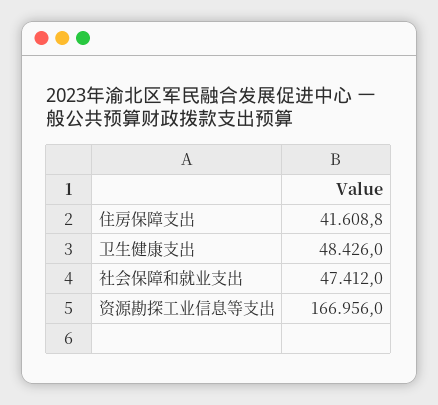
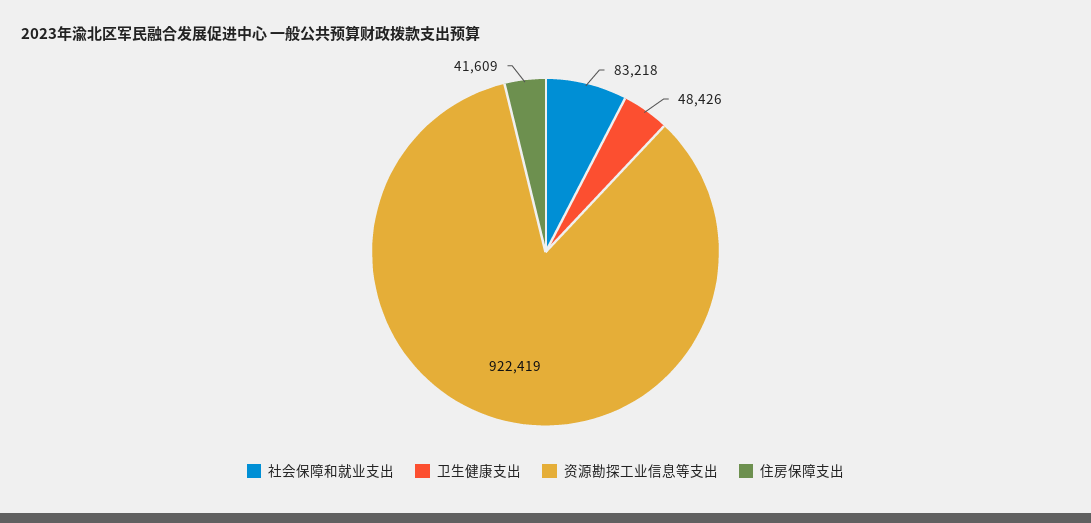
  {
    "住房保障支出": 41608.8,
    "卫生健康支出": 48426,
-   "社会保障和就业支出": 47412,
+   "社会保障和就业支出": 83218,
-   "资源勘探工业信息等支出": 166956
+   "资源勘探工业信息等支出": 922419
  }

